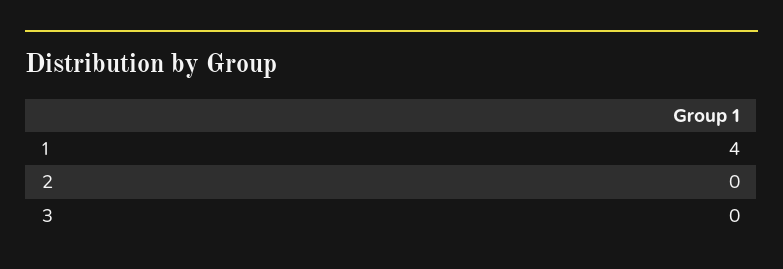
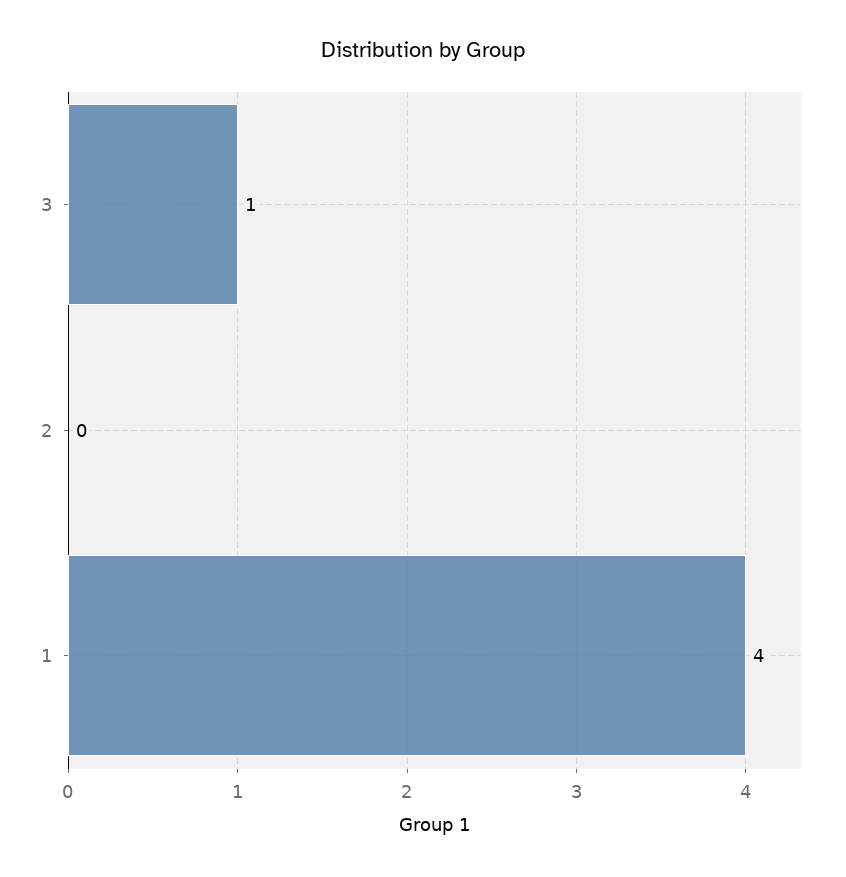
  {
    "1": 4,
    "2": 0,
-   "3": 0
+   "3": 1
  }

